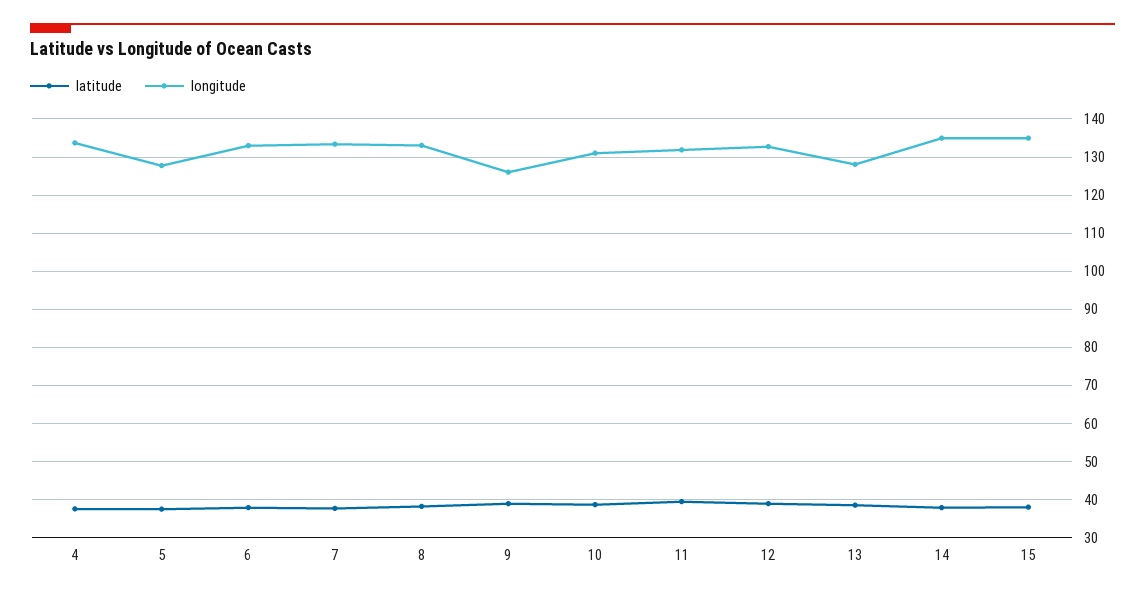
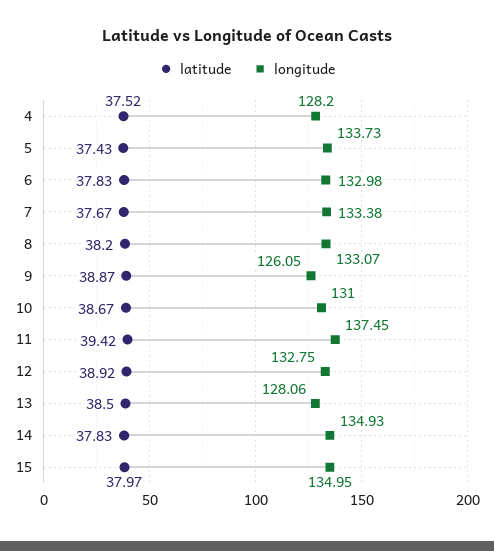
  {
    "latitude": {
      "4": 37.52,
      "5": 37.43,
      "6": 37.83,
      "7": 37.67,
      "8": 38.2,
      "9": 38.87,
      "10": 38.67,
      "11": 39.42,
      "12": 38.92,
      "13": 38.5,
      "14": 37.83,
      "15": 37.97
    },
    "longitude": {
-     "4": 134,
+     "4": 128.2,
-     "5": 128,
+     "5": 133.73,
      "6": 132.98,
      "7": 133.38,
      "8": 133.07,
      "9": 126.05,
      "10": 131,
-     "11": 132,
+     "11": 137.45,
      "12": 132.75,
      "13": 128.06,
      "14": 134.93,
      "15": 134.95
    }
  }

